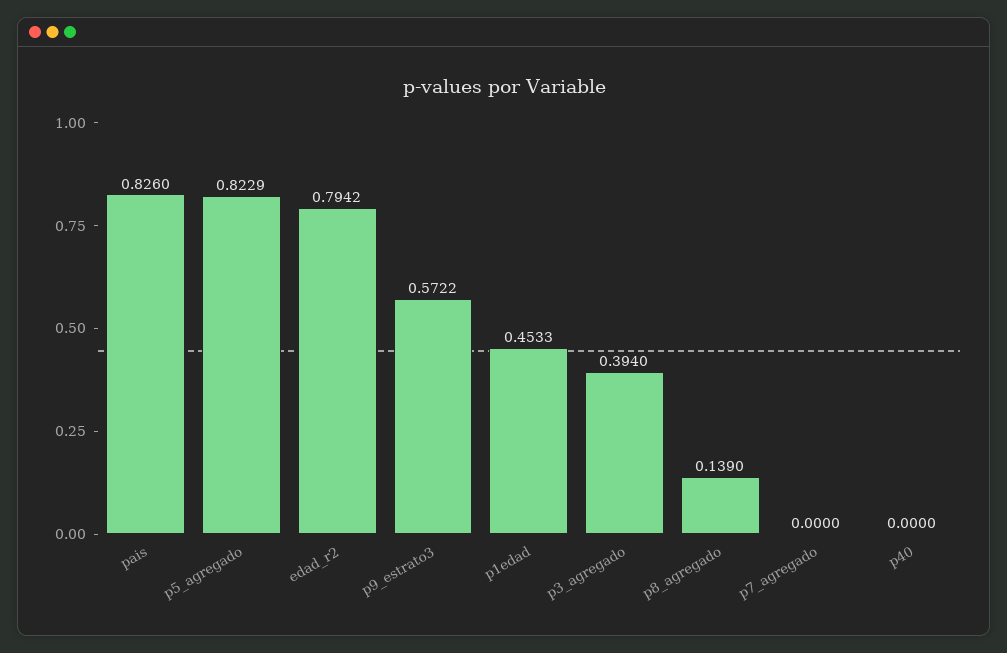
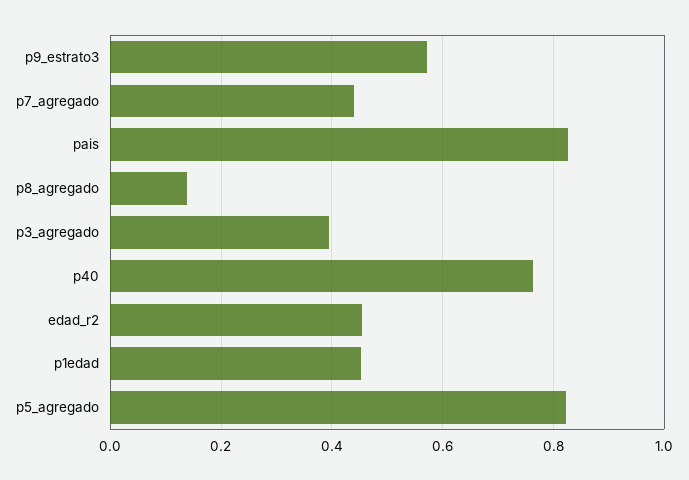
  {
    "pais": 0.826,
    "p5_agregado": 0.8229,
-   "edad_r2": 0.7942,
+   "edad_r2": 0.46,
    "p9_estrato3": 0.5722,
    "p1edad": 0.4533,
    "p3_agregado": 0.394,
    "p8_agregado": 0.139,
-   "p7_agregado": 0,
+   "p7_agregado": 0.44,
-   "p40": 0
+   "p40": 0.76
  }

